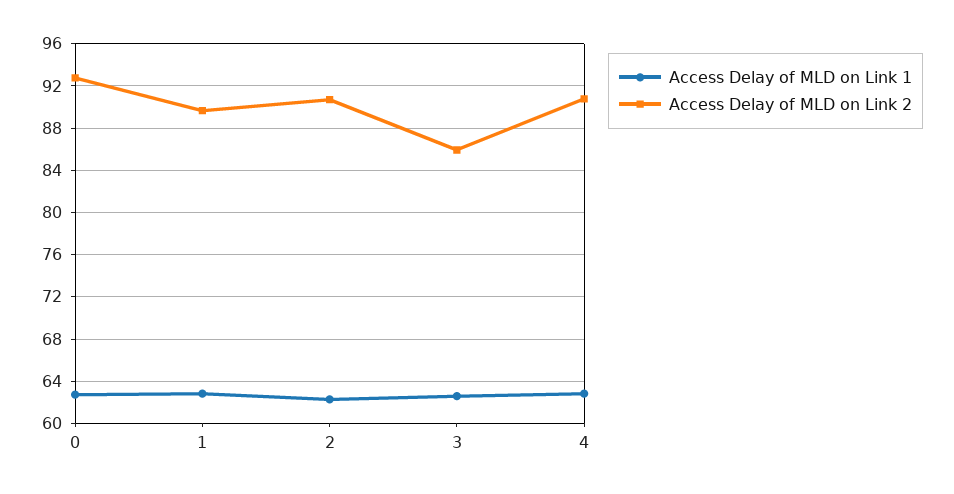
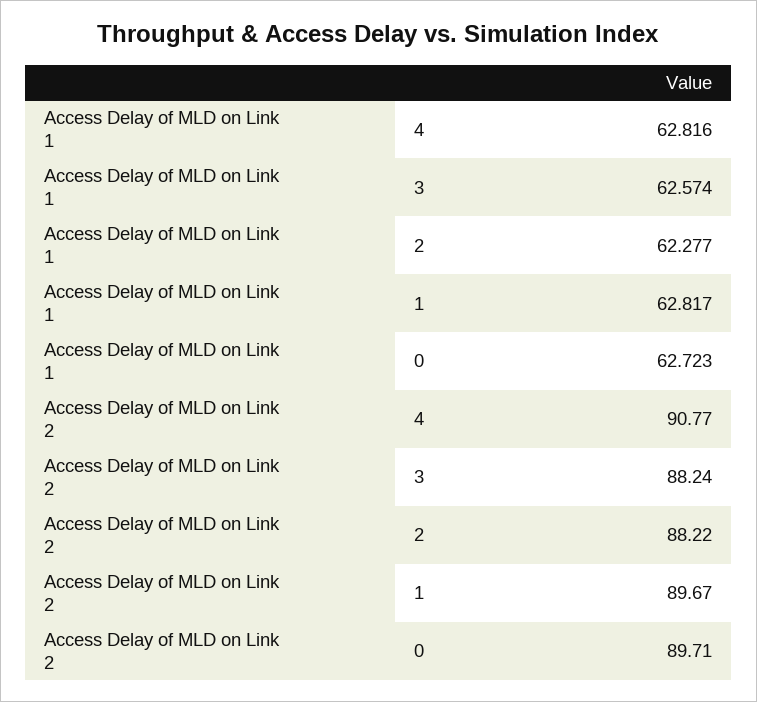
  {
    "Access Delay of MLD on Link 1": {
      "0": 62.723,
      "1": 62.817,
      "2": 62.277,
      "3": 62.574,
      "4": 62.816
    },
    "Access Delay of MLD on Link 2": {
-     "0": 93,
+     "0": 89.71,
      "1": 89.67,
-     "2": 91,
+     "2": 88.22,
-     "3": 86,
+     "3": 88.24,
      "4": 90.77
    }
  }

